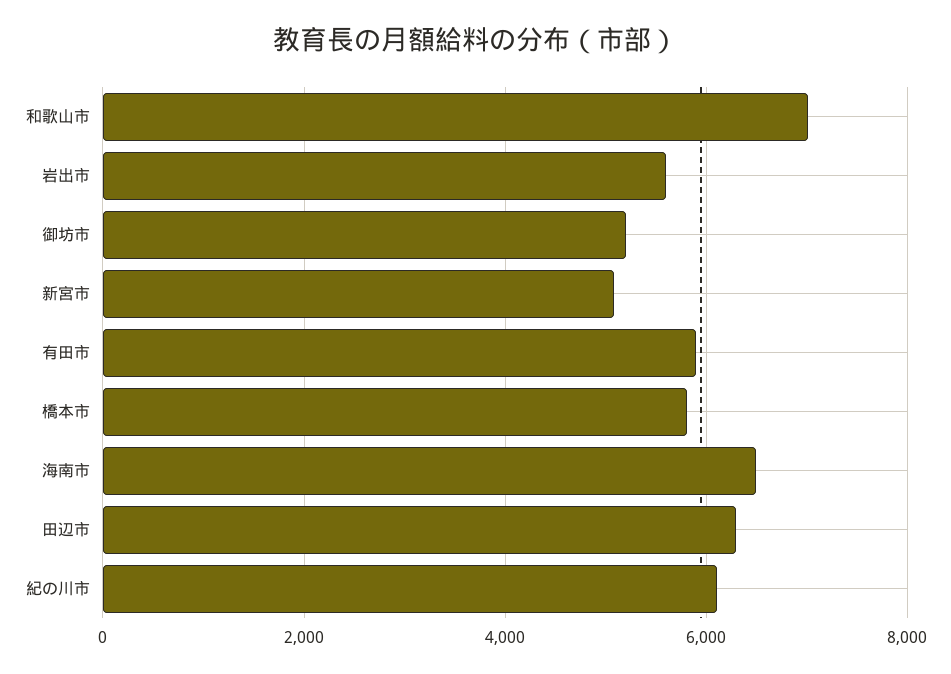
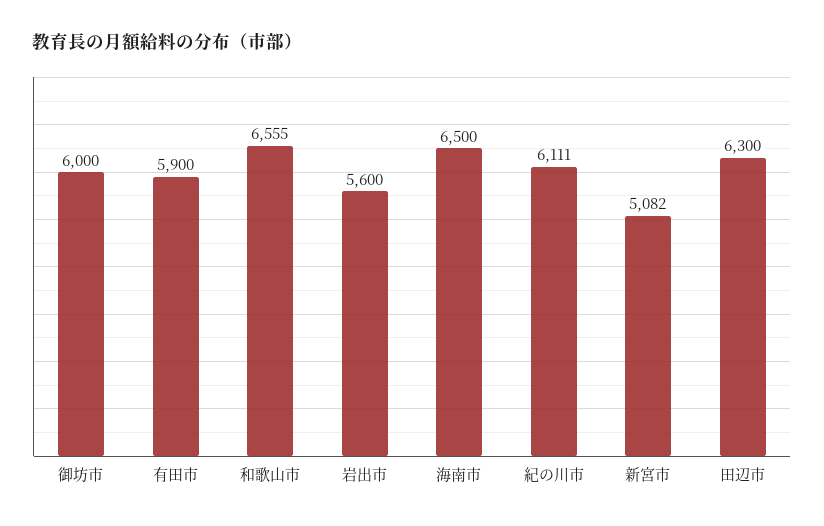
  {
-   "和歌山市": 7000,
+   "和歌山市": 6555,
    "岩出市": 5600,
-   "御坊市": 5200,
+   "御坊市": 6000,
    "新宮市": 5082,
    "有田市": 5900,
-   "橋本市": 5800,
    "海南市": 6500,
    "田辺市": 6300,
    "紀の川市": 6111
  }

